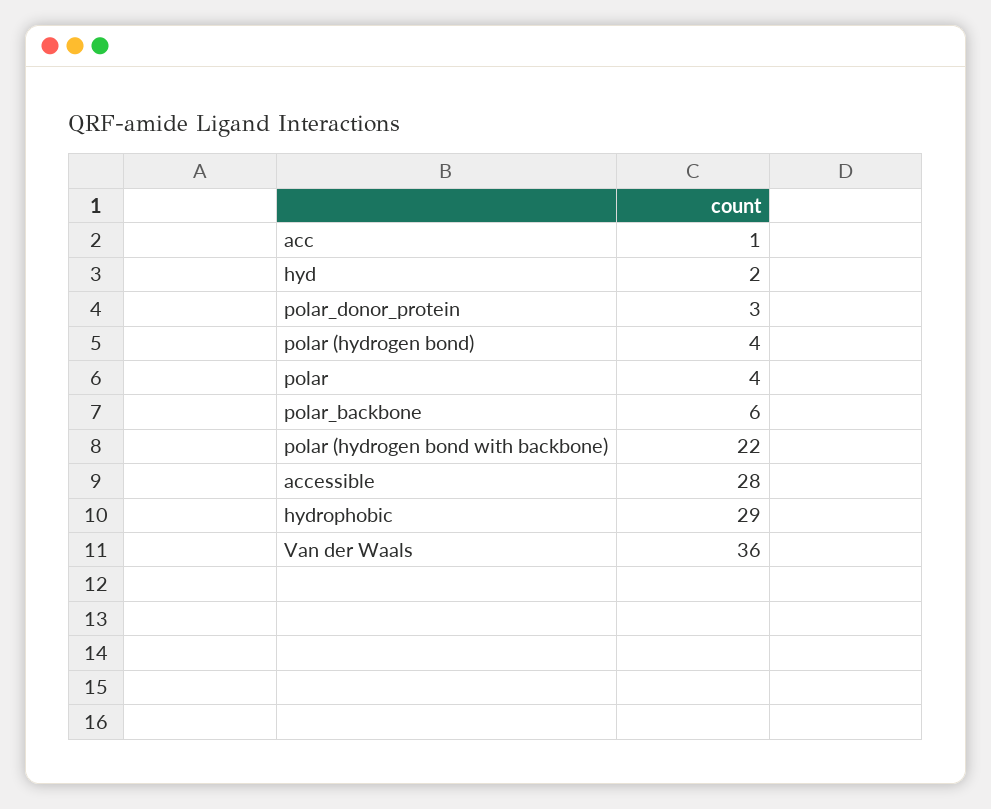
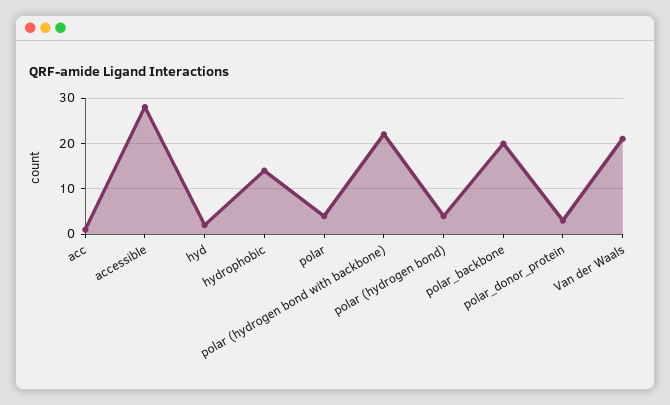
  {
    "acc": 1,
    "hyd": 2,
    "polar_donor_protein": 3,
    "polar (hydrogen bond)": 4,
    "polar": 4,
-   "polar_backbone": 6,
+   "polar_backbone": 20,
    "polar (hydrogen bond with backbone)": 22,
    "accessible": 28,
-   "hydrophobic": 29,
+   "hydrophobic": 15,
-   "Van der Waals": 36
+   "Van der Waals": 20
  }

